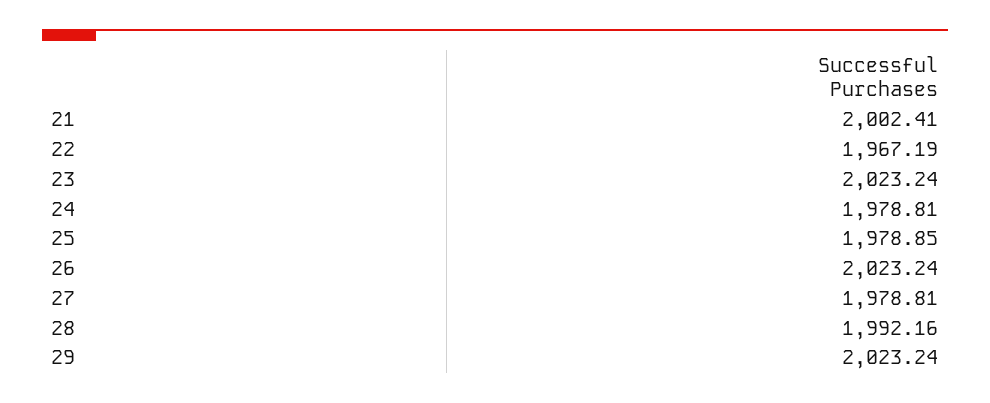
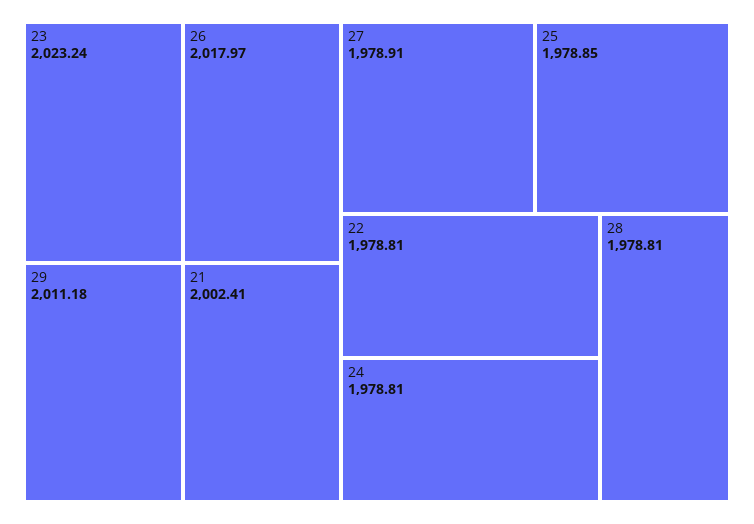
  {
    "21": 2002.41,
-   "22": 1967.19,
+   "22": 1978.81,
    "23": 2023.24,
    "24": 1978.81,
    "25": 1978.85,
-   "26": 2023.24,
+   "26": 2017.97,
-   "27": 1978.81,
+   "27": 1978.91,
-   "28": 1992.16,
+   "28": 1978.81,
-   "29": 2023.24
+   "29": 2011.18
  }

